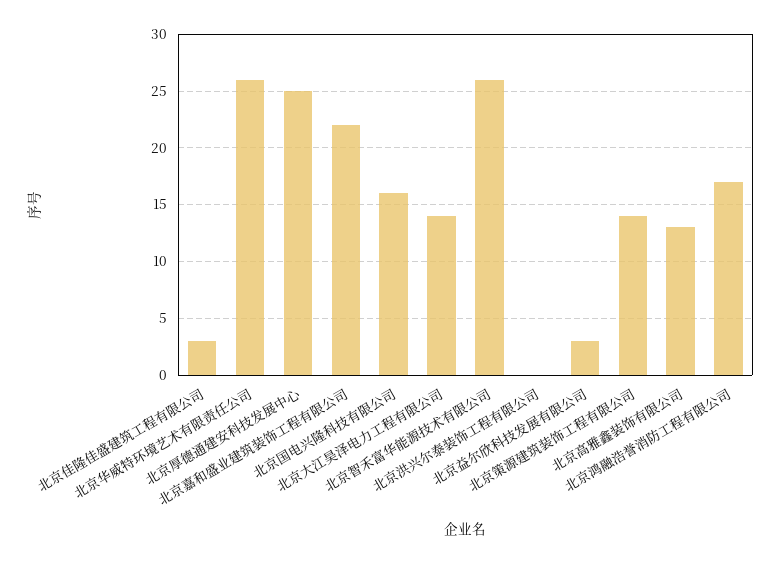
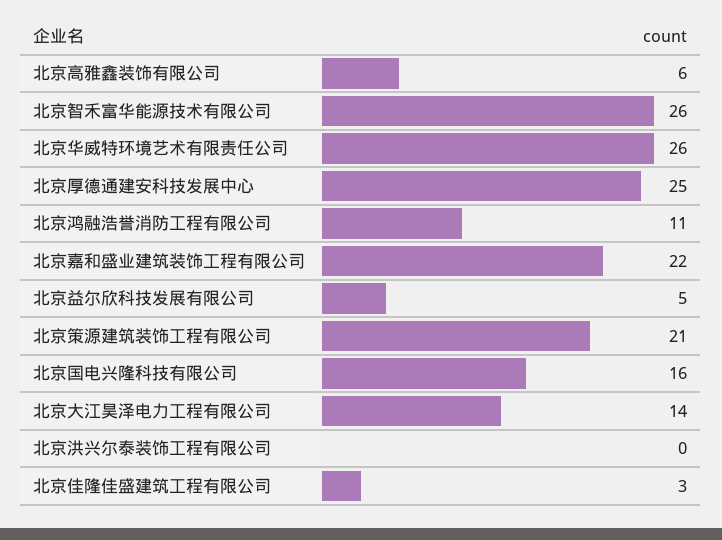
  {
    "北京佳隆佳盛建筑工程有限公司": 3,
    "北京华威特环境艺术有限责任公司": 26,
    "北京厚德通建安科技发展中心": 25,
    "北京嘉和盛业建筑装饰工程有限公司": 22,
    "北京国电兴隆科技有限公司": 16,
    "北京大江昊泽电力工程有限公司": 14,
    "北京智禾富华能源技术有限公司": 26,
    "北京洪兴尔泰装饰工程有限公司": 0,
-   "北京益尔欣科技发展有限公司": 3,
+   "北京益尔欣科技发展有限公司": 5,
-   "北京策源建筑装饰工程有限公司": 14,
+   "北京策源建筑装饰工程有限公司": 21,
-   "北京高雅鑫装饰有限公司": 13,
+   "北京高雅鑫装饰有限公司": 6,
-   "北京鸿融浩誉消防工程有限公司": 17
+   "北京鸿融浩誉消防工程有限公司": 11
  }

